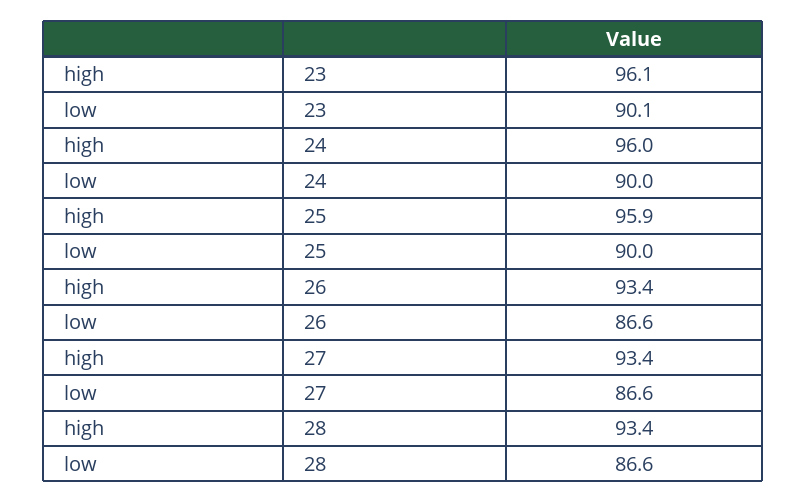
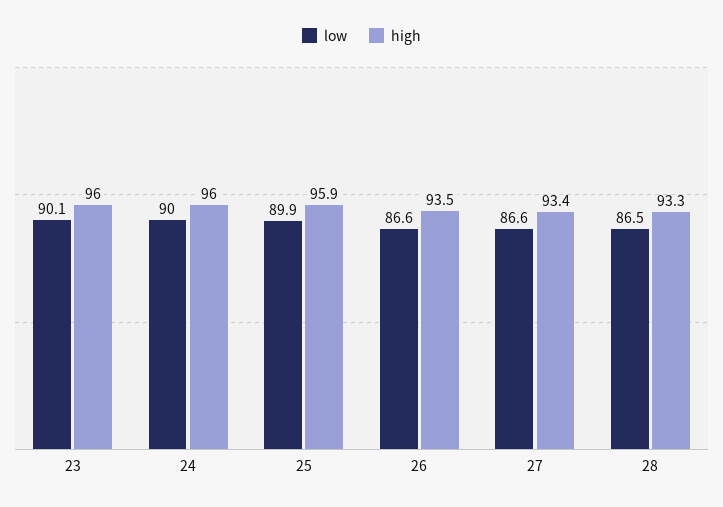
  {
    "high": {
-     "23": 96.1,
+     "23": 96,
      "24": 96,
      "25": 95.9,
-     "26": 93.4,
+     "26": 93.5,
      "27": 93.4,
-     "28": 93.4
+     "28": 93.3
    },
    "low": {
      "23": 90.1,
      "24": 90,
-     "25": 90,
+     "25": 89.9,
      "26": 86.6,
      "27": 86.6,
-     "28": 86.6
+     "28": 86.5
    }
  }

